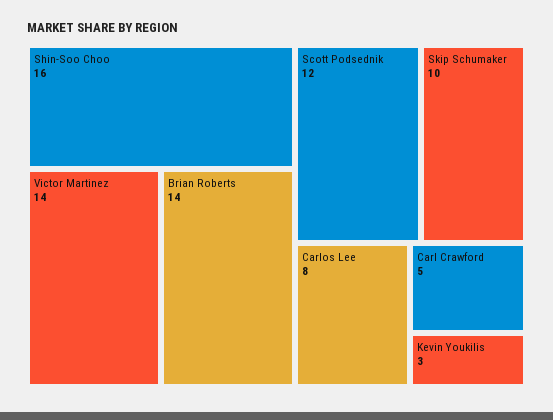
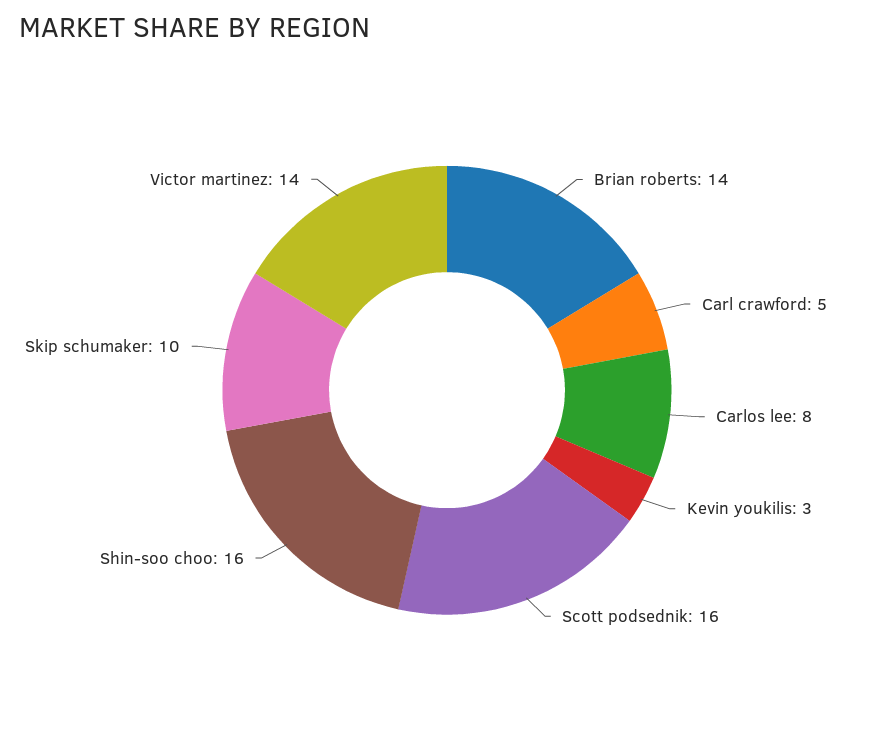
  {
    "Shin-Soo Choo": 16,
    "Victor Martinez": 14,
    "Brian Roberts": 14,
-   "Scott Podsednik": 12,
+   "Scott Podsednik": 16,
    "Skip Schumaker": 10,
    "Carlos Lee": 8,
    "Carl Crawford": 5,
    "Kevin Youkilis": 3
  }

